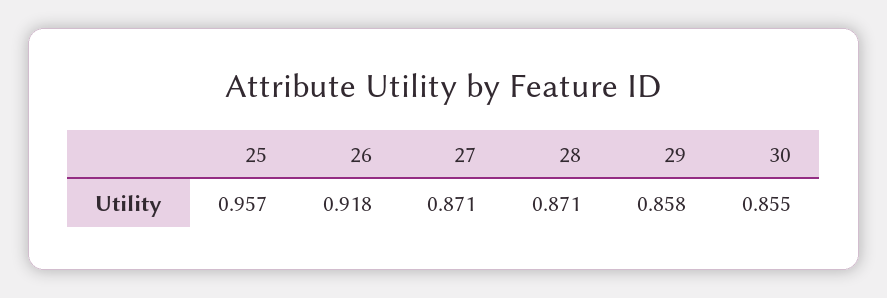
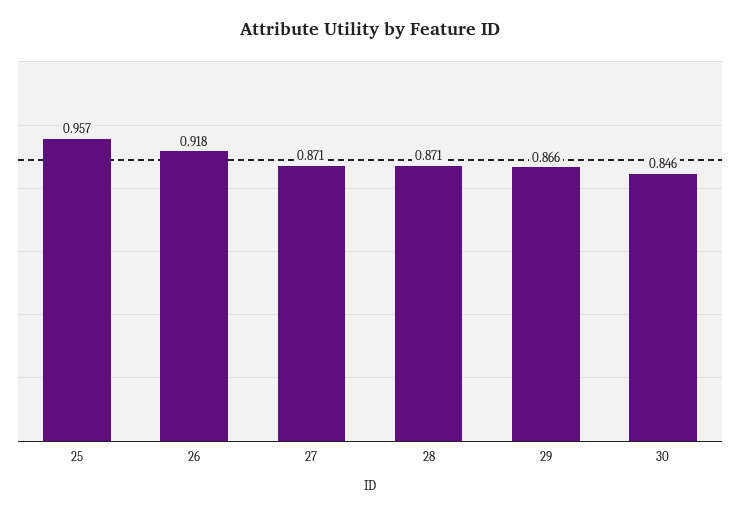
  {
    "25": 0.957,
    "26": 0.918,
    "27": 0.871,
    "28": 0.871,
-   "29": 0.858,
+   "29": 0.866,
-   "30": 0.855
+   "30": 0.846
  }

